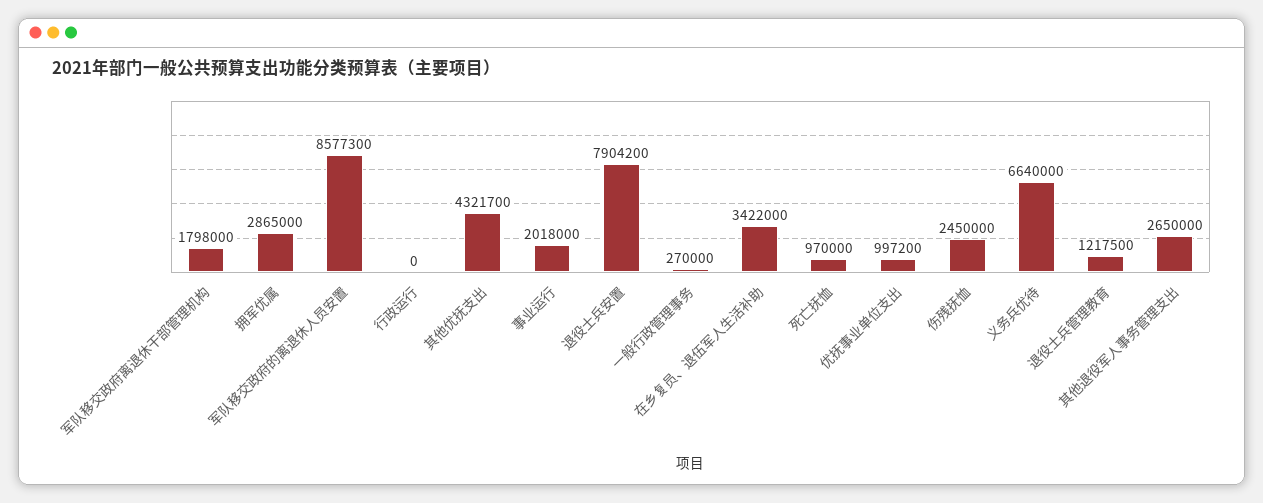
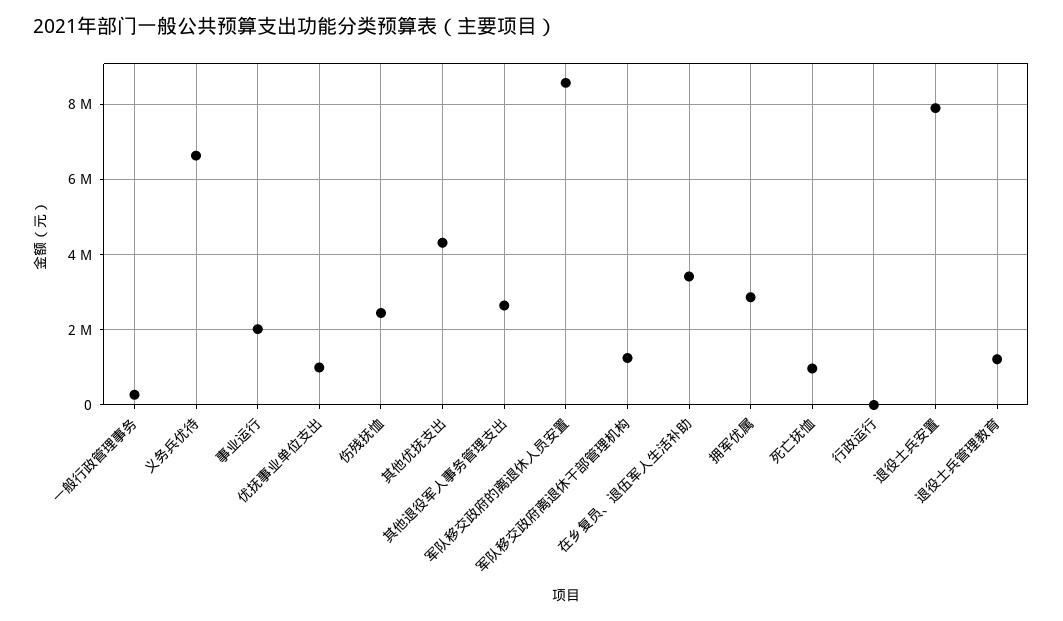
  {
-   "军队移交政府离退休干部管理机构": 1798000,
+   "军队移交政府离退休干部管理机构": 1200000,
    "拥军优属": 2865000,
    "军队移交政府的离退休人员安置": 8577300,
    "行政运行": 0,
    "其他优抚支出": 4321700,
    "事业运行": 2018000,
    "退役士兵安置": 7904200,
    "一般行政管理事务": 270000,
    "在乡复员、退伍军人生活补助": 3422000,
    "死亡抚恤": 970000,
    "优抚事业单位支出": 997200,
    "伤残抚恤": 2450000,
    "义务兵优待": 6640000,
    "退役士兵管理教育": 1217500,
    "其他退役军人事务管理支出": 2650000
  }

